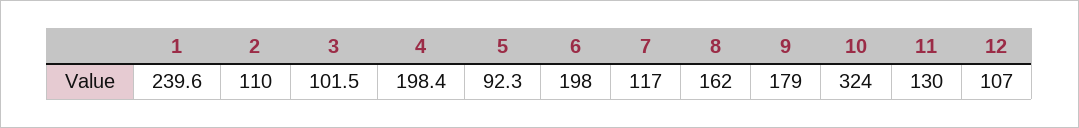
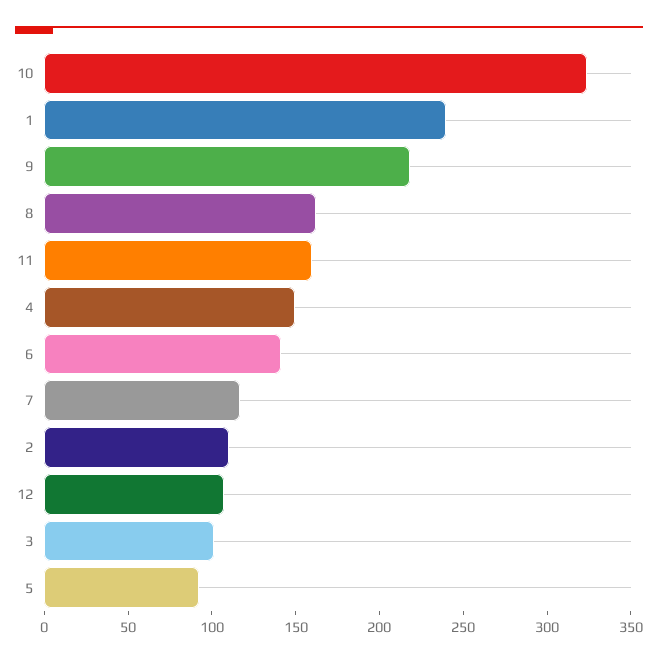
  {
    "1": 239.6,
    "2": 110,
    "3": 101.5,
-   "4": 198.4,
+   "4": 150,
    "5": 92.3,
-   "6": 198,
+   "6": 140,
    "7": 117,
    "8": 162,
-   "9": 179,
+   "9": 220,
    "10": 324,
-   "11": 130,
+   "11": 160,
    "12": 107
  }

